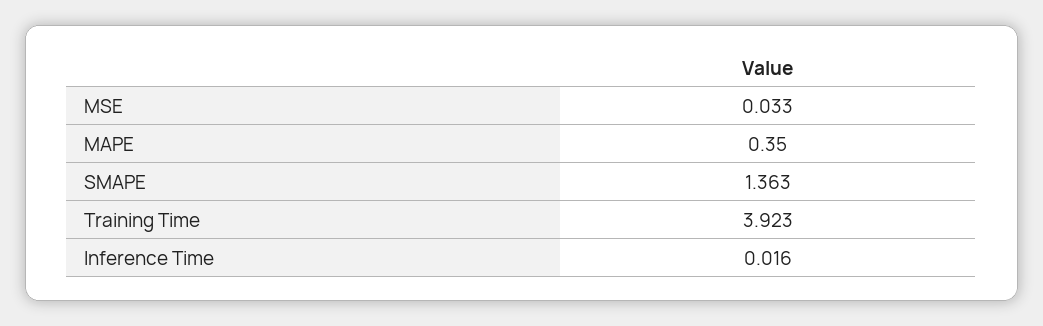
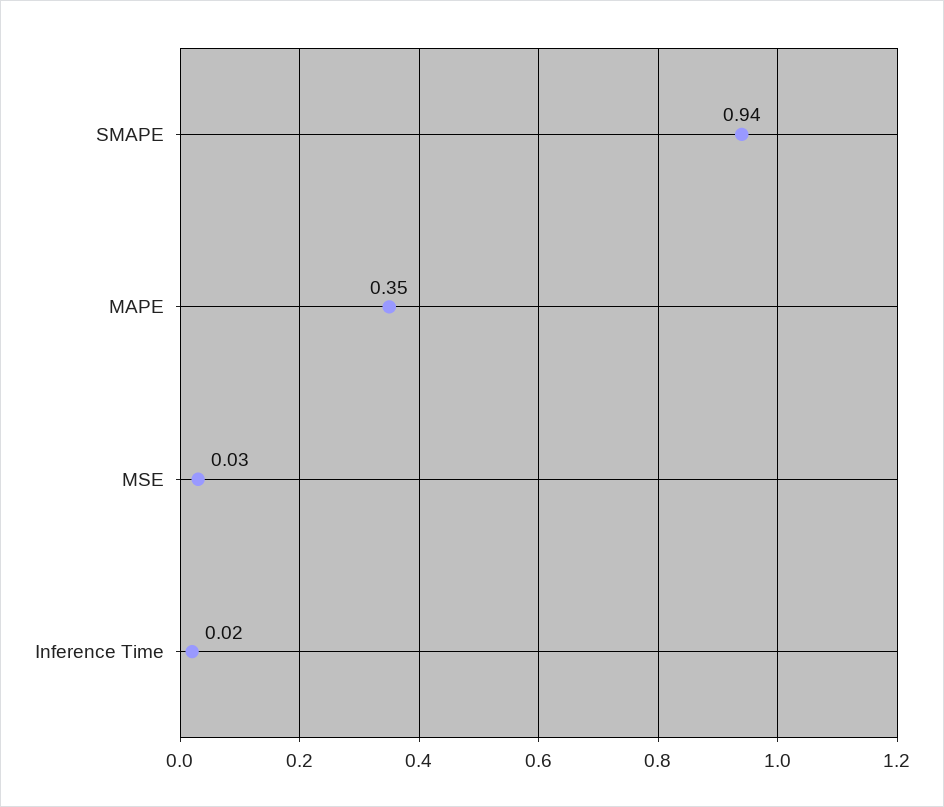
  {
    "MSE": 0.033,
    "MAPE": 0.35,
-   "SMAPE": 1.363,
+   "SMAPE": 0.94,
-   "Training Time": 3.923,
    "Inference Time": 0.016
  }

